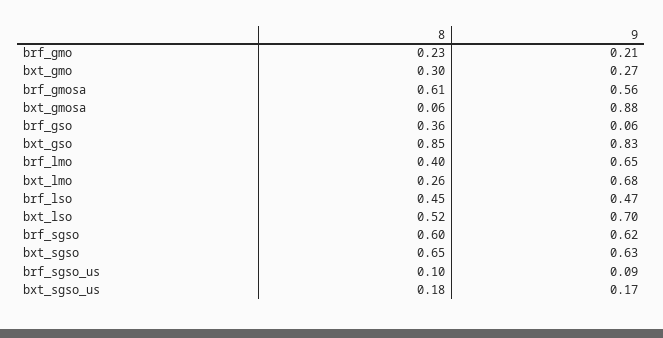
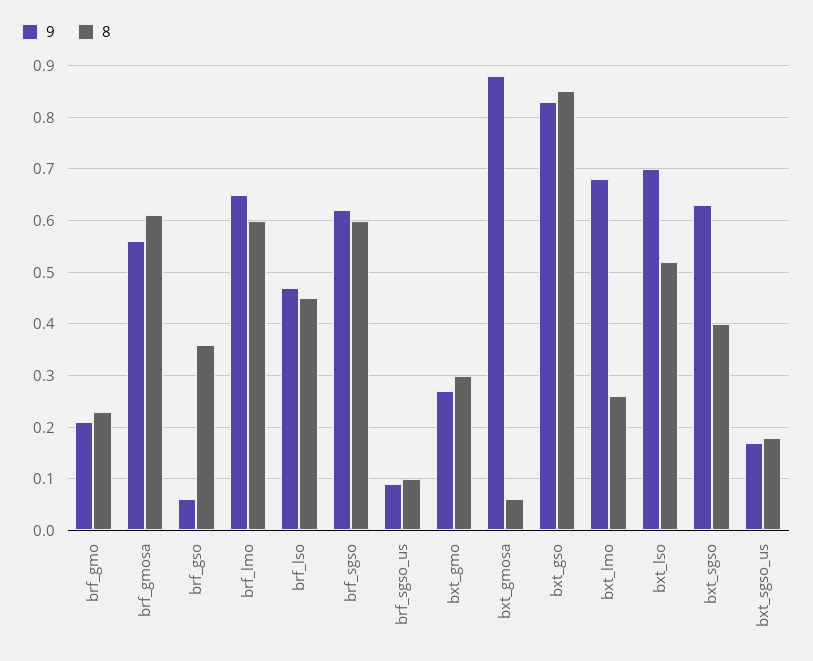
  {
    "8": {
      "brf_gmo": 0.23,
      "bxt_gmo": 0.3,
      "brf_gmosa": 0.61,
      "bxt_gmosa": 0.06,
      "brf_gso": 0.36,
      "bxt_gso": 0.85,
-     "brf_lmo": 0.4,
+     "brf_lmo": 0.6,
      "bxt_lmo": 0.26,
      "brf_lso": 0.45,
      "bxt_lso": 0.52,
      "brf_sgso": 0.6,
-     "bxt_sgso": 0.65,
+     "bxt_sgso": 0.4,
      "brf_sgso_us": 0.1,
      "bxt_sgso_us": 0.18
    },
    "9": {
      "brf_gmo": 0.21,
      "bxt_gmo": 0.27,
      "brf_gmosa": 0.56,
      "bxt_gmosa": 0.88,
      "brf_gso": 0.06,
      "bxt_gso": 0.83,
      "brf_lmo": 0.65,
      "bxt_lmo": 0.68,
      "brf_lso": 0.47,
      "bxt_lso": 0.7,
      "brf_sgso": 0.62,
      "bxt_sgso": 0.63,
      "brf_sgso_us": 0.09,
      "bxt_sgso_us": 0.17
    }
  }

